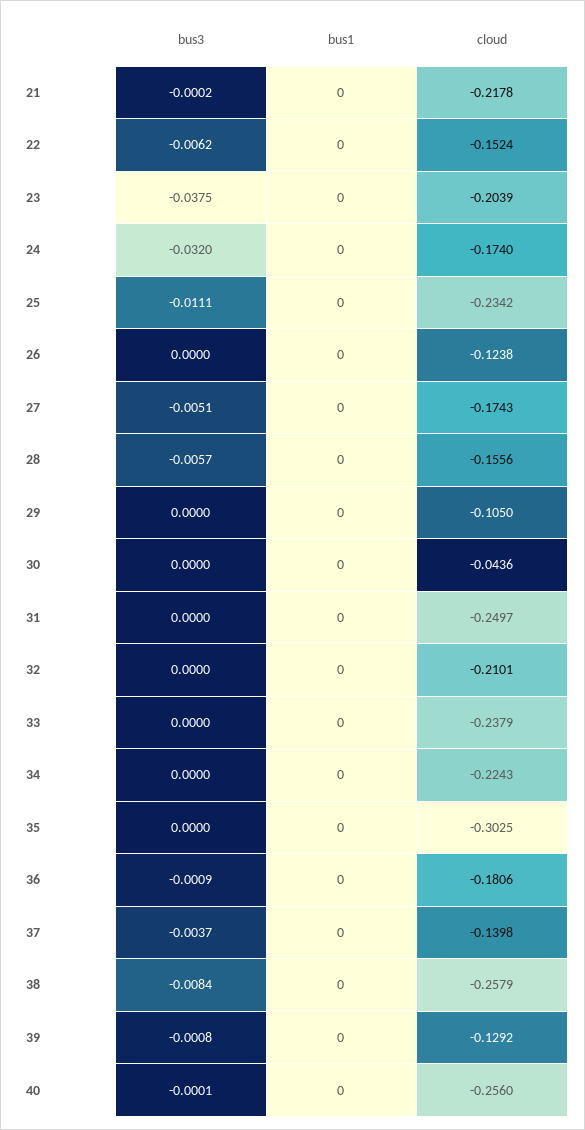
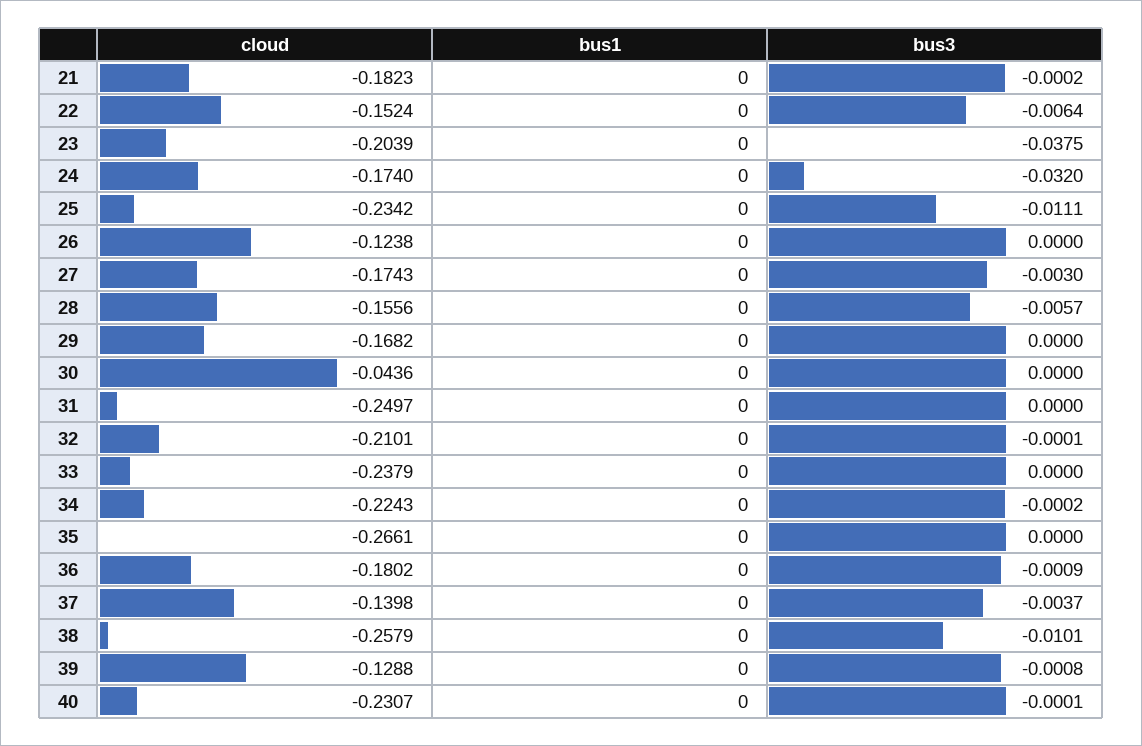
  {
    "bus3": {
      "21": -0.0002,
-     "22": -0.0062,
+     "22": -0.0064,
      "23": -0.0375,
      "24": -0.032,
      "25": -0.0111,
      "26": 0,
-     "27": -0.0051,
+     "27": -0.003,
      "28": -0.0057,
      "29": 0,
      "30": 0,
      "31": 0,
-     "32": 0,
+     "32": -0.0001,
      "33": 0,
-     "34": 0,
+     "34": -0.0002,
      "35": 0,
      "36": -0.0009,
      "37": -0.0037,
-     "38": -0.0084,
+     "38": -0.0101,
      "39": -0.0008,
      "40": -0.0001
    },
    "bus1": {
      "21": 0,
      "22": 0,
      "23": 0,
      "24": 0,
      "25": 0,
      "26": 0,
      "27": 0,
      "28": 0,
      "29": 0,
      "30": 0,
      "31": 0,
      "32": 0,
      "33": 0,
      "34": 0,
      "35": 0,
      "36": 0,
      "37": 0,
      "38": 0,
      "39": 0,
      "40": 0
    },
    "cloud": {
-     "21": -0.2178,
+     "21": -0.1823,
      "22": -0.1524,
      "23": -0.2039,
      "24": -0.174,
      "25": -0.2342,
      "26": -0.1238,
      "27": -0.1743,
      "28": -0.1556,
-     "29": -0.105,
+     "29": -0.1682,
      "30": -0.0436,
      "31": -0.2497,
      "32": -0.2101,
      "33": -0.2379,
      "34": -0.2243,
-     "35": -0.3025,
+     "35": -0.2661,
-     "36": -0.1806,
+     "36": -0.1802,
      "37": -0.1398,
      "38": -0.2579,
-     "39": -0.1292,
+     "39": -0.1288,
-     "40": -0.256
+     "40": -0.2307
    }
  }

